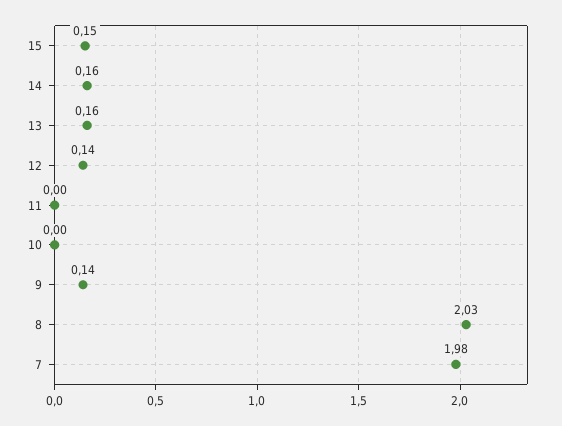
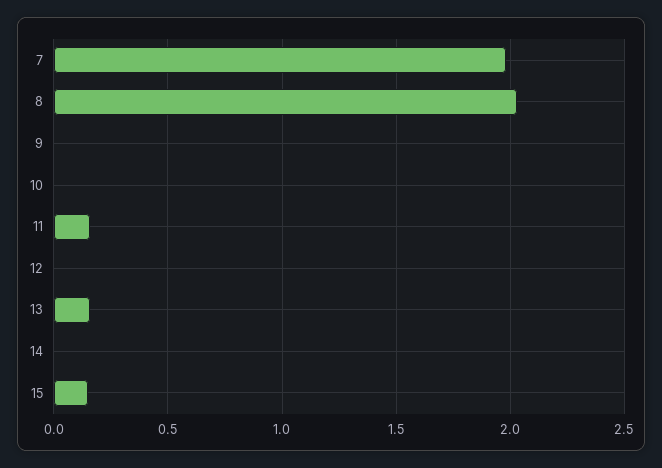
  {
    "15": 0.15,
-   "14": 0.16,
+   "14": 0,
    "13": 0.16,
-   "12": 0.14,
+   "12": 0,
-   "11": 0,
+   "11": 0.15,
    "10": 0,
-   "9": 0.14,
+   "9": 0,
    "8": 2.03,
    "7": 1.98
  }

